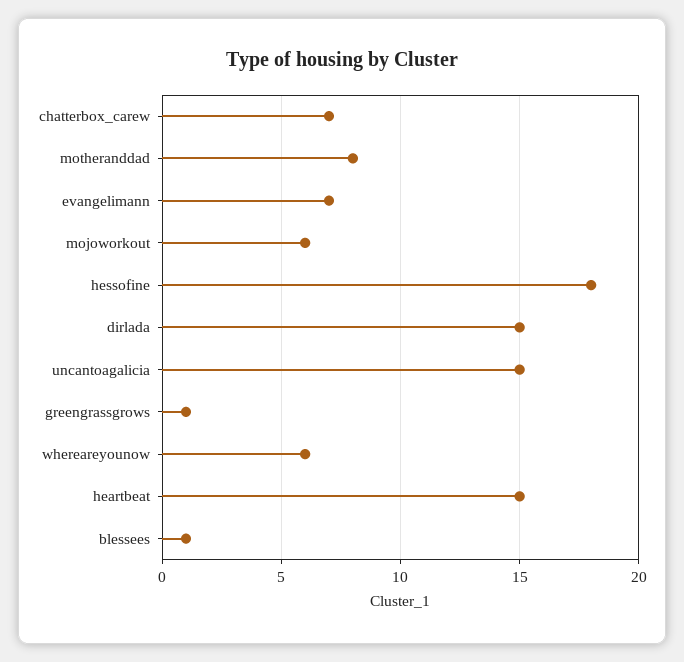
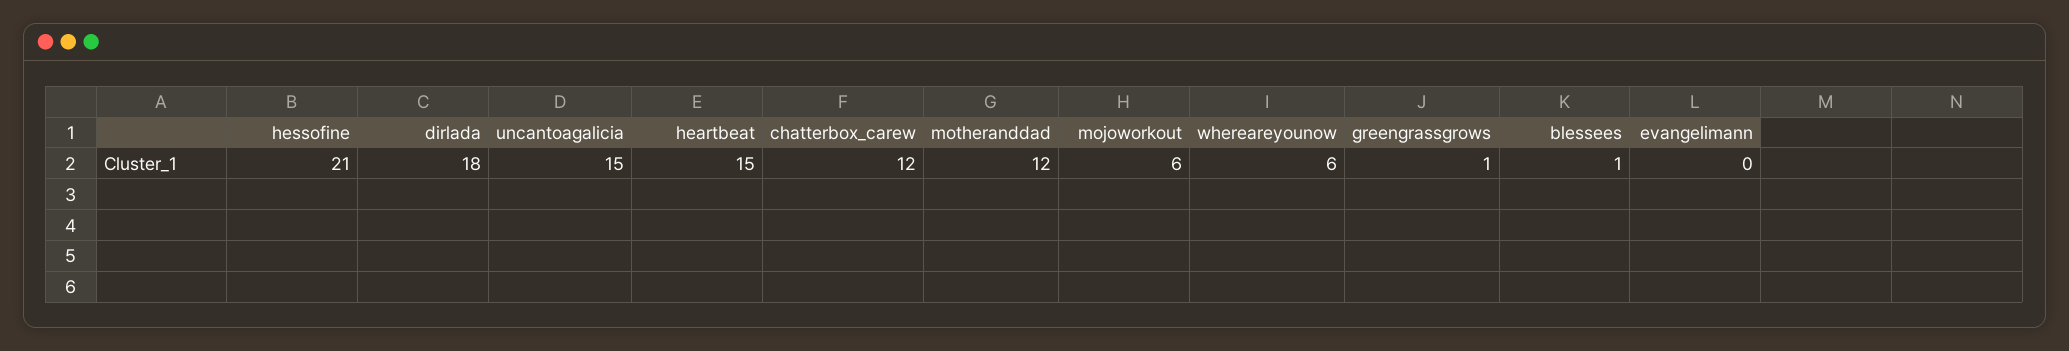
  {
-   "chatterbox_carew": 7,
+   "chatterbox_carew": 12,
-   "motheranddad": 8,
+   "motheranddad": 12,
-   "evangelimann": 7,
+   "evangelimann": 0,
    "mojoworkout": 6,
-   "hessofine": 18,
+   "hessofine": 21,
-   "dirlada": 15,
+   "dirlada": 18,
    "uncantoagalicia": 15,
    "greengrassgrows": 1,
    "whereareyounow": 6,
    "heartbeat": 15,
    "blessees": 1
  }

